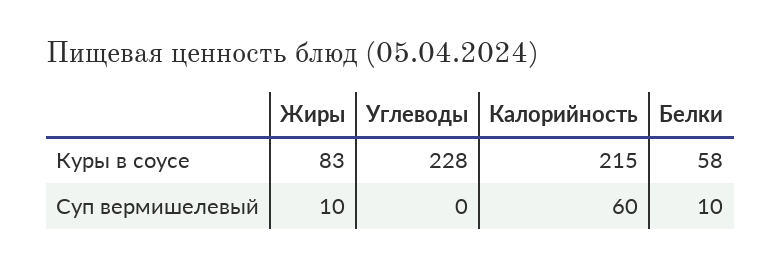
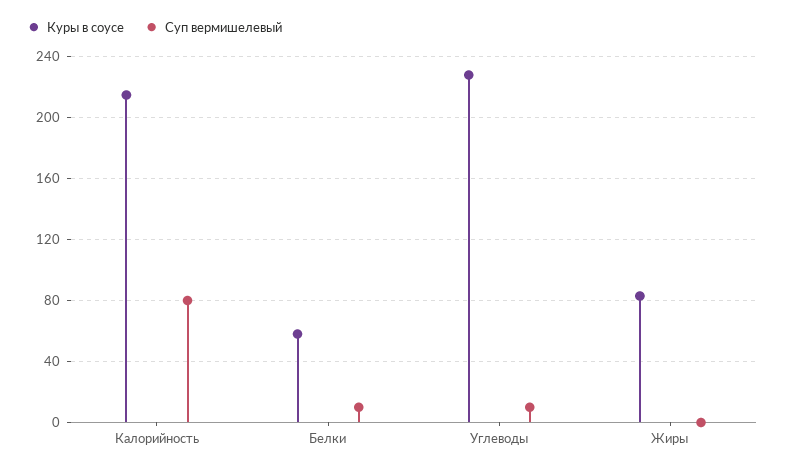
  {
    "Куры в соусе": {
      "Жиры": 83,
      "Углеводы": 228,
      "Калорийность": 215,
      "Белки": 58
    },
    "Суп вермишелевый": {
-     "Жиры": 10,
+     "Жиры": 0,
-     "Углеводы": 0,
+     "Углеводы": 10,
-     "Калорийность": 60,
+     "Калорийность": 80,
      "Белки": 10
    }
  }

